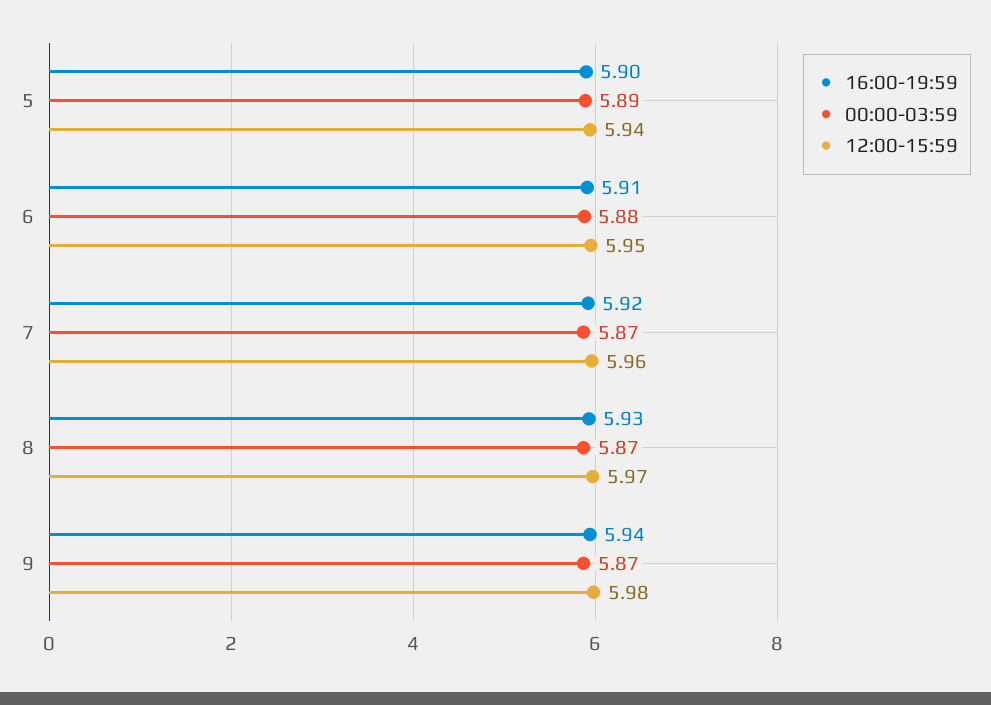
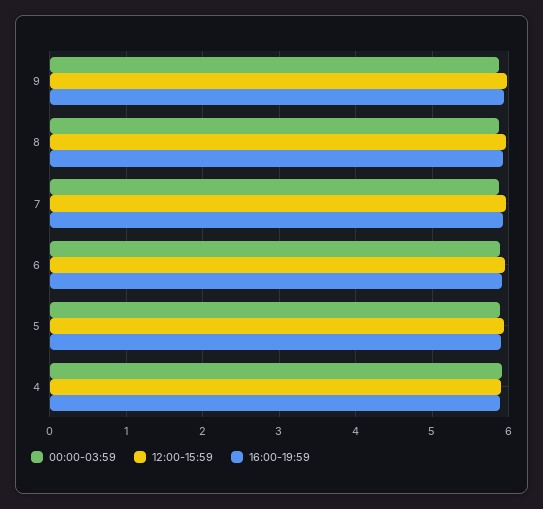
  {
    "16:00-19:59": {
      "5": 5.9,
      "6": 5.91,
      "7": 5.92,
      "8": 5.93,
-     "9": 5.94
+     "9": 5.94,
+     "4": 5.9
    },
    "00:00-03:59": {
      "5": 5.89,
      "6": 5.88,
      "7": 5.87,
      "8": 5.87,
-     "9": 5.87
+     "9": 5.87,
+     "4": 5.9
    },
    "12:00-15:59": {
      "5": 5.94,
      "6": 5.95,
      "7": 5.96,
      "8": 5.97,
-     "9": 5.98
+     "9": 5.98,
+     "4": 5.9
    }
  }

